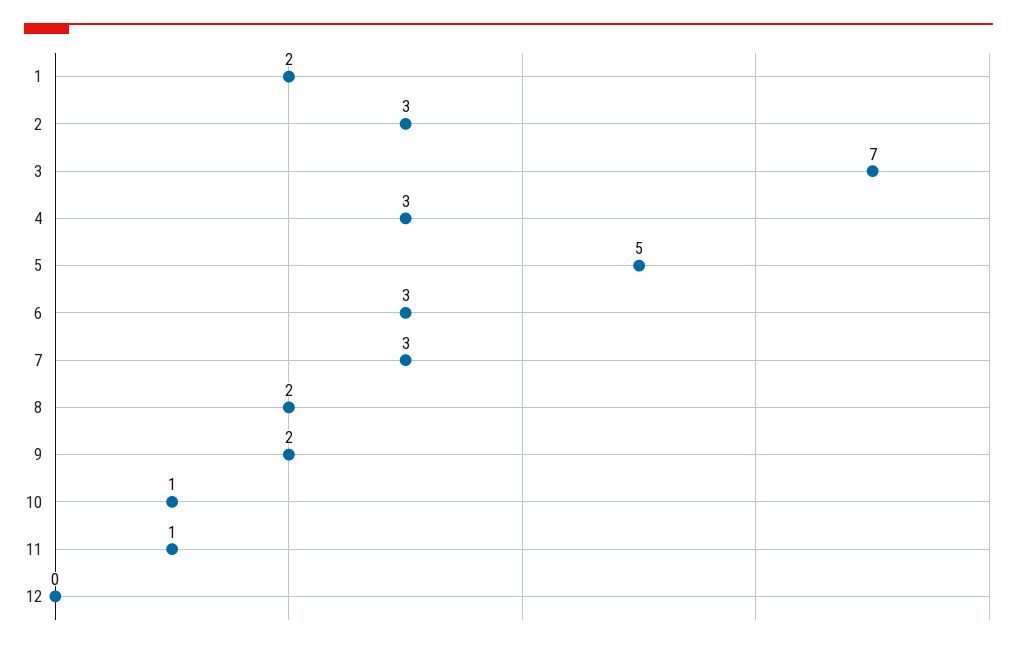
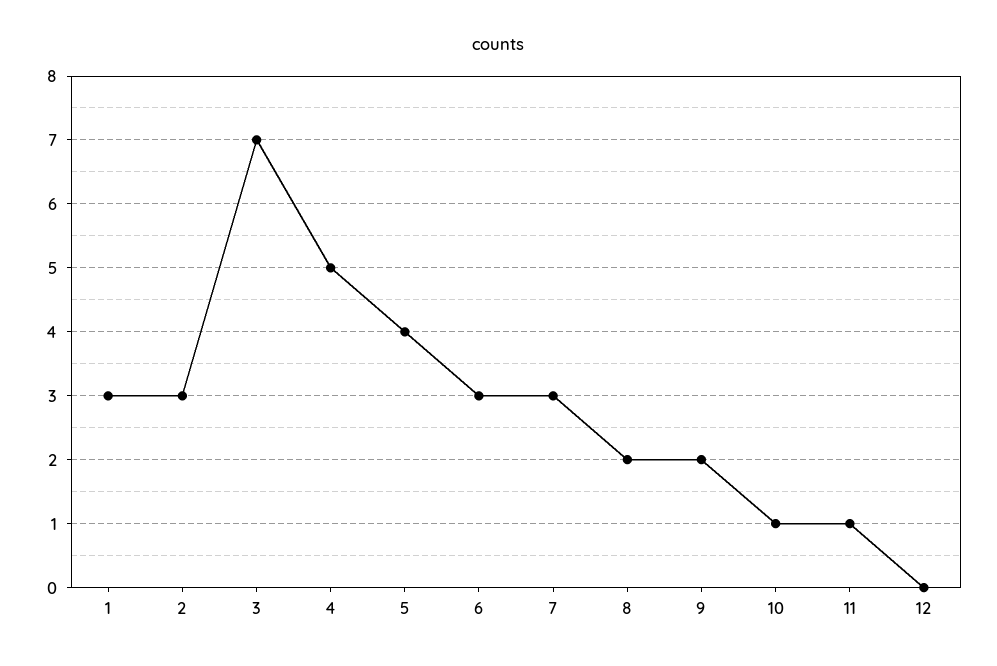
  {
-   "1": 2,
+   "1": 3,
    "2": 3,
    "3": 7,
-   "4": 3,
+   "4": 5,
-   "5": 5,
+   "5": 4,
    "6": 3,
    "7": 3,
    "8": 2,
    "9": 2,
    "10": 1,
    "11": 1,
    "12": 0
  }

